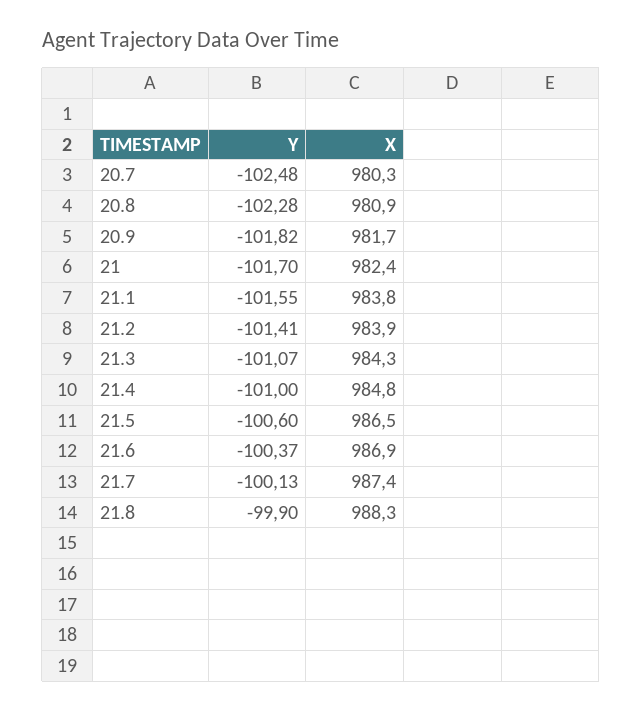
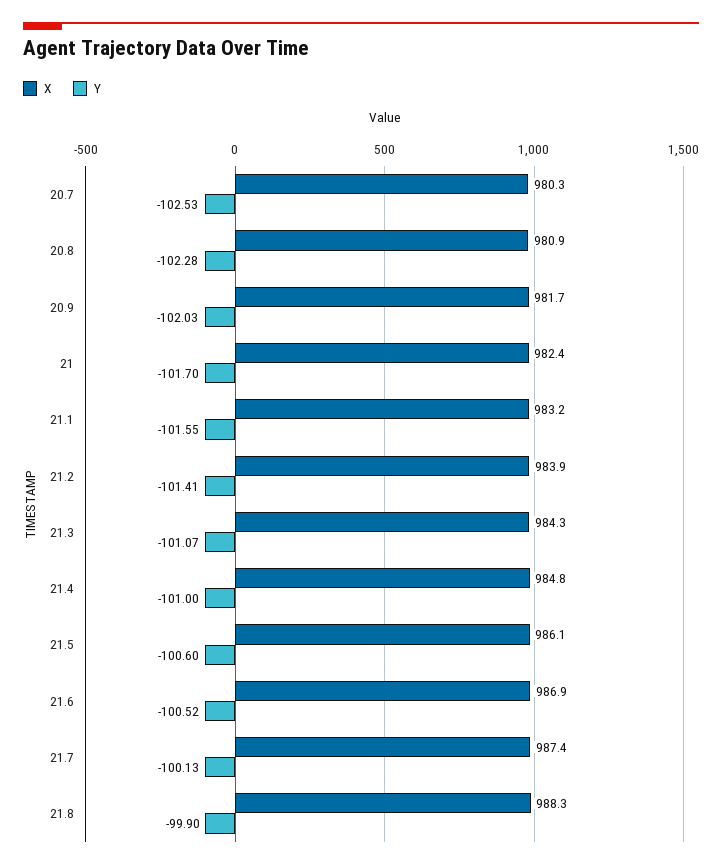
  {
    "Y": {
-     "20.7": -102.48,
+     "20.7": -102.53,
      "20.8": -102.28,
-     "20.9": -101.82,
+     "20.9": -102.03,
      "21": -101.7,
      "21.1": -101.55,
      "21.2": -101.41,
      "21.3": -101.07,
      "21.4": -101,
      "21.5": -100.6,
-     "21.6": -100.37,
+     "21.6": -100.52,
      "21.7": -100.13,
      "21.8": -99.9
    },
    "X": {
      "20.7": 980.3,
      "20.8": 980.9,
      "20.9": 981.7,
      "21": 982.4,
-     "21.1": 983.8,
+     "21.1": 983.2,
      "21.2": 983.9,
      "21.3": 984.3,
      "21.4": 984.8,
-     "21.5": 986.5,
+     "21.5": 986.1,
      "21.6": 986.9,
      "21.7": 987.4,
      "21.8": 988.3
    }
  }

